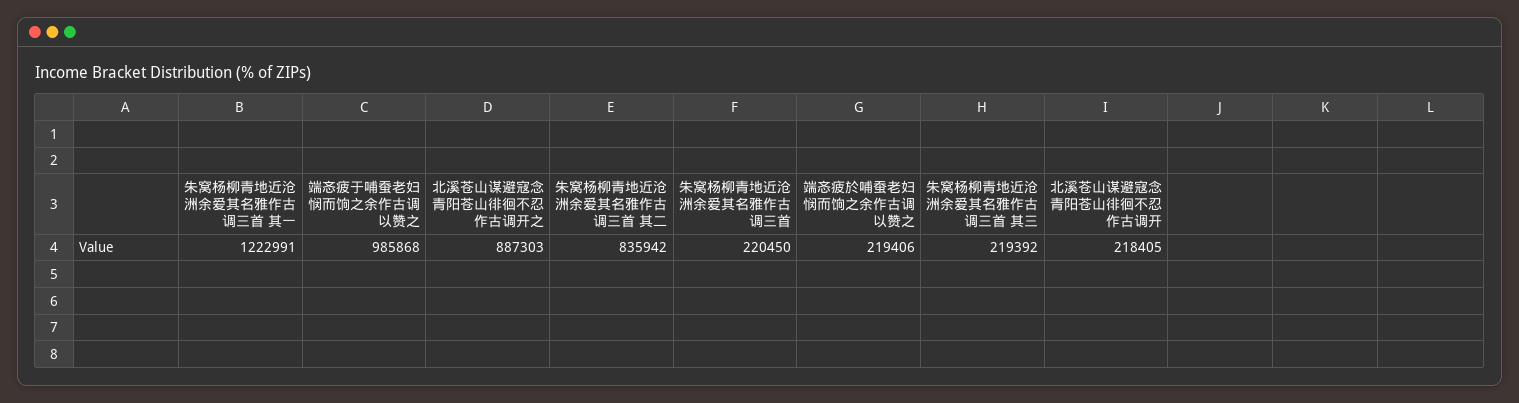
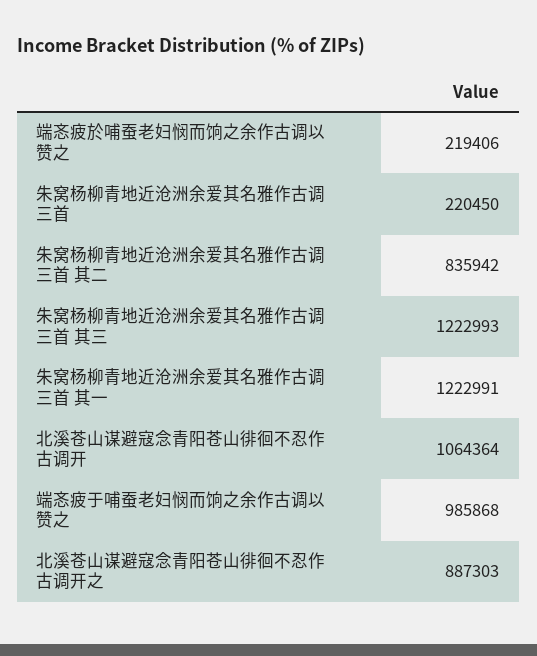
  {
    "朱窝杨柳青地近沧洲余爱其名雅作古调三首 其一": 1222991,
    "端忞疲于哺蚕老妇悯而饷之余作古调以赞之": 985868,
    "北溪苍山谋避寇念青阳苍山徘徊不忍作古调开之": 887303,
    "朱窝杨柳青地近沧洲余爱其名雅作古调三首 其二": 835942,
    "朱窝杨柳青地近沧洲余爱其名雅作古调三首": 220450,
    "端忞疲於哺蚕老妇悯而饷之余作古调以赞之": 219406,
-   "朱窝杨柳青地近沧洲余爱其名雅作古调三首 其三": 219392,
+   "朱窝杨柳青地近沧洲余爱其名雅作古调三首 其三": 1222993,
-   "北溪苍山谋避寇念青阳苍山徘徊不忍作古调开": 218405
+   "北溪苍山谋避寇念青阳苍山徘徊不忍作古调开": 1064364
  }

